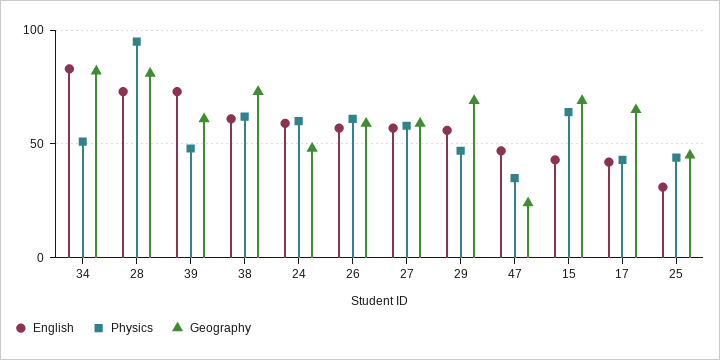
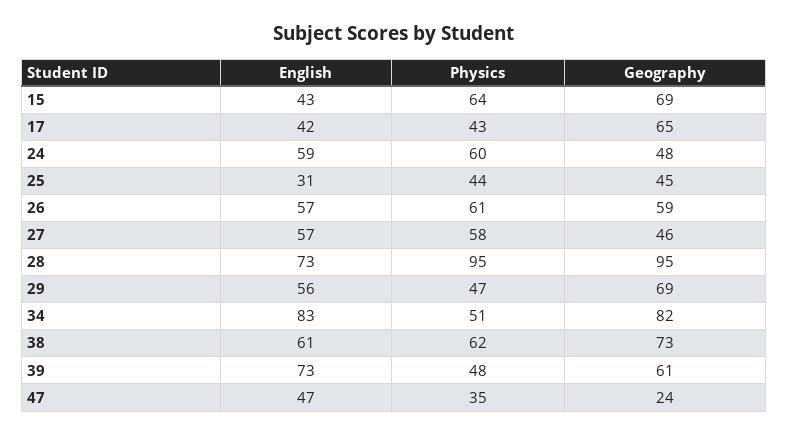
  {
    "English": {
      "34": 83,
      "28": 73,
      "39": 73,
      "38": 61,
      "24": 59,
      "26": 57,
      "27": 57,
      "29": 56,
      "47": 47,
      "15": 43,
      "17": 42,
      "25": 31
    },
    "Physics": {
      "34": 51,
      "28": 95,
      "39": 48,
      "38": 62,
      "24": 60,
      "26": 61,
      "27": 58,
      "29": 47,
      "47": 35,
      "15": 64,
      "17": 43,
      "25": 44
    },
    "Geography": {
      "34": 82,
-     "28": 80,
+     "28": 95,
      "39": 61,
      "38": 73,
      "24": 48,
      "26": 59,
-     "27": 60,
+     "27": 46,
      "29": 69,
      "47": 24,
      "15": 69,
      "17": 65,
      "25": 45
    }
  }

